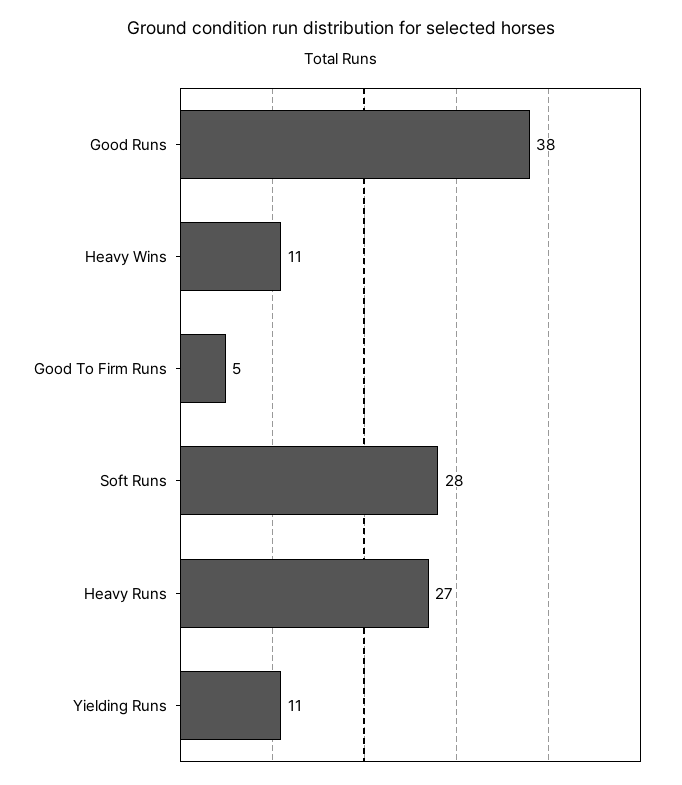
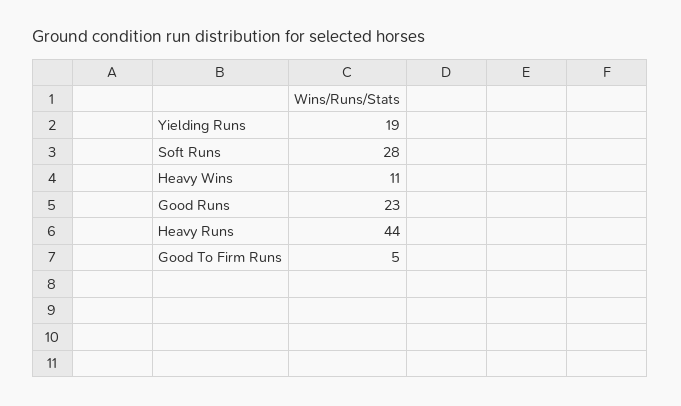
  {
-   "Good Runs": 38,
+   "Good Runs": 23,
    "Heavy Wins": 11,
    "Good To Firm Runs": 5,
    "Soft Runs": 28,
-   "Heavy Runs": 27,
+   "Heavy Runs": 44,
-   "Yielding Runs": 11
+   "Yielding Runs": 19
  }

